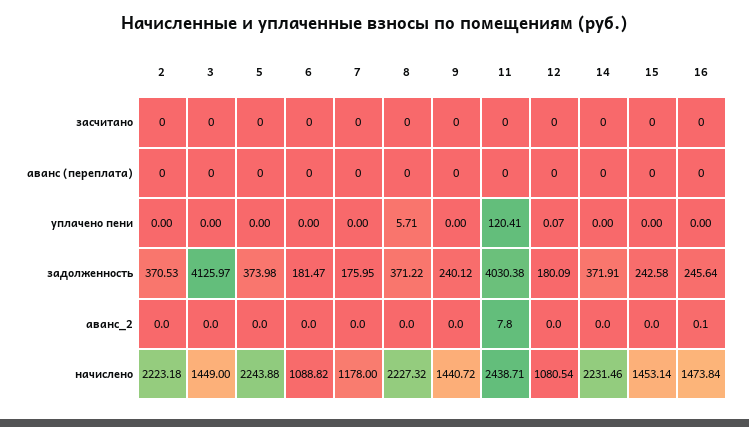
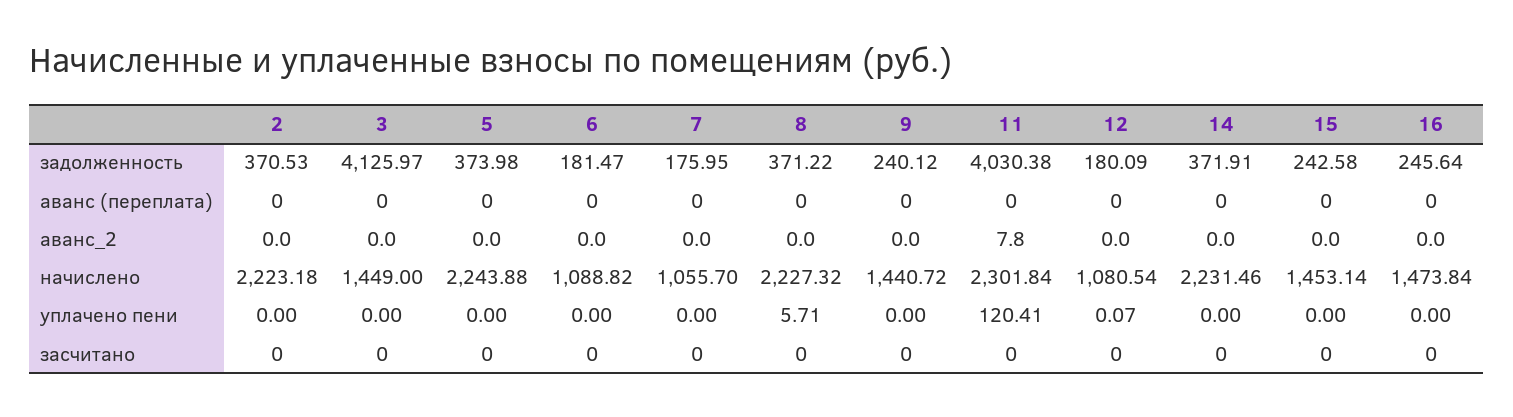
  {
    "2": {
      "засчитано": 0,
      "аванс (переплата)": 0,
      "уплачено пени": 0,
      "задолженность": 370.53,
      "аванс_2": 0,
      "начислено": 2223.18
    },
    "3": {
      "засчитано": 0,
      "аванс (переплата)": 0,
      "уплачено пени": 0,
      "задолженность": 4125.97,
      "аванс_2": 0,
      "начислено": 1449
    },
    "5": {
      "засчитано": 0,
      "аванс (переплата)": 0,
      "уплачено пени": 0,
      "задолженность": 373.98,
      "аванс_2": 0,
      "начислено": 2243.88
    },
    "6": {
      "засчитано": 0,
      "аванс (переплата)": 0,
      "уплачено пени": 0,
      "задолженность": 181.47,
      "аванс_2": 0,
      "начислено": 1088.82
    },
    "7": {
      "засчитано": 0,
      "аванс (переплата)": 0,
      "уплачено пени": 0,
      "задолженность": 175.95,
      "аванс_2": 0,
-     "начислено": 1178
+     "начислено": 1055.7
    },
    "8": {
      "засчитано": 0,
      "аванс (переплата)": 0,
      "уплачено пени": 5.71,
      "задолженность": 371.22,
      "аванс_2": 0,
      "начислено": 2227.32
    },
    "9": {
      "засчитано": 0,
      "аванс (переплата)": 0,
      "уплачено пени": 0,
      "задолженность": 240.12,
      "аванс_2": 0,
      "начислено": 1440.72
    },
    "11": {
      "засчитано": 0,
      "аванс (переплата)": 0,
      "уплачено пени": 120.41,
      "задолженность": 4030.38,
      "аванс_2": 7.8,
-     "начислено": 2438.71
+     "начислено": 2301.84
    },
    "12": {
      "засчитано": 0,
      "аванс (переплата)": 0,
      "уплачено пени": 0.07,
      "задолженность": 180.09,
      "аванс_2": 0,
      "начислено": 1080.54
    },
    "14": {
      "засчитано": 0,
      "аванс (переплата)": 0,
      "уплачено пени": 0,
      "задолженность": 371.91,
      "аванс_2": 0,
      "начислено": 2231.46
    },
    "15": {
      "засчитано": 0,
      "аванс (переплата)": 0,
      "уплачено пени": 0,
      "задолженность": 242.58,
      "аванс_2": 0,
      "начислено": 1453.14
    },
    "16": {
      "засчитано": 0,
      "аванс (переплата)": 0,
      "уплачено пени": 0,
      "задолженность": 245.64,
-     "аванс_2": 0.1,
+     "аванс_2": 0,
      "начислено": 1473.84
    }
  }

